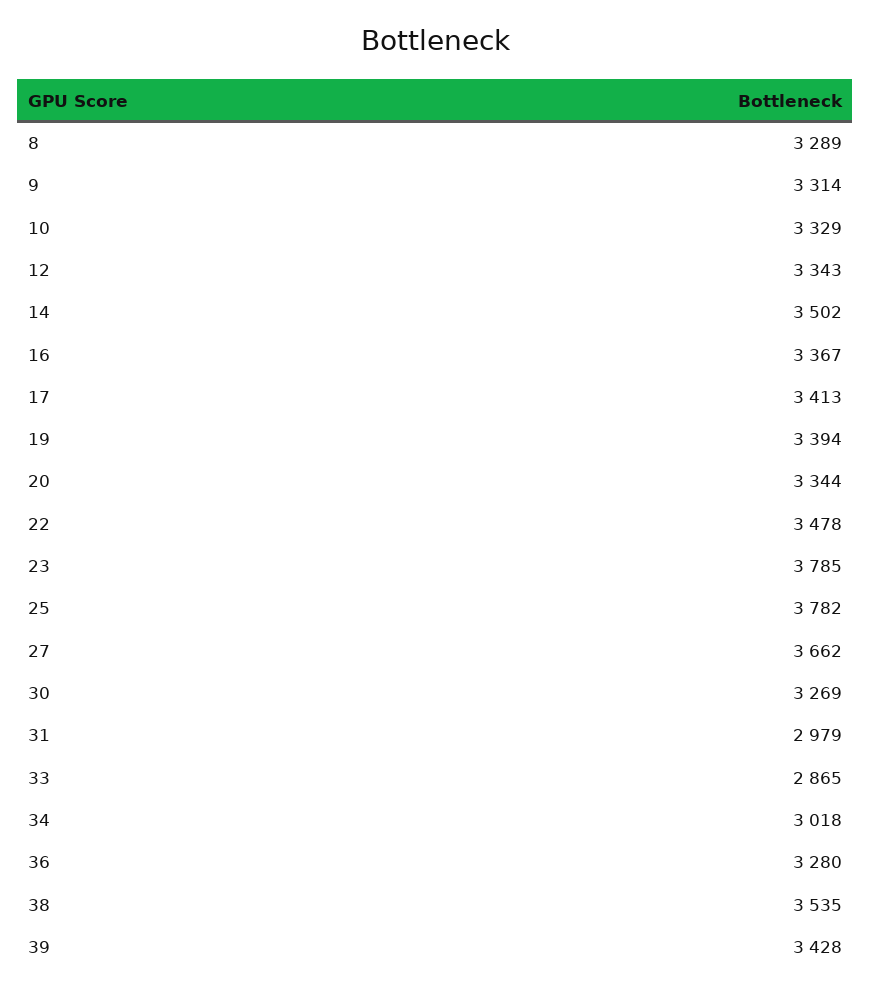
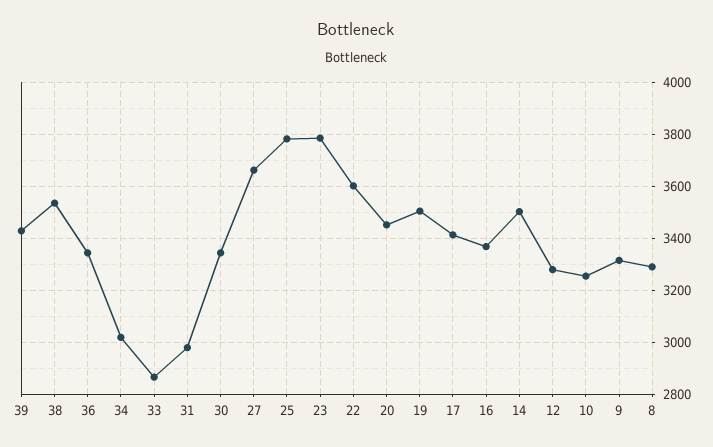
  {
    "8": 3289,
    "9": 3314,
-   "10": 3329,
+   "10": 3250,
-   "12": 3343,
+   "12": 3275,
    "14": 3502,
    "16": 3367,
    "17": 3413,
-   "19": 3394,
+   "19": 3500,
-   "20": 3344,
+   "20": 3450,
-   "22": 3478,
+   "22": 3600,
    "23": 3785,
    "25": 3782,
    "27": 3662,
-   "30": 3269,
+   "30": 3350,
    "31": 2979,
    "33": 2865,
    "34": 3018,
-   "36": 3280,
+   "36": 3350,
    "38": 3535,
    "39": 3428
  }

